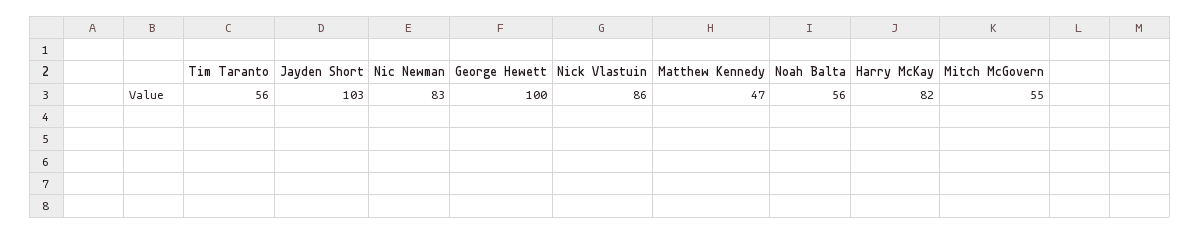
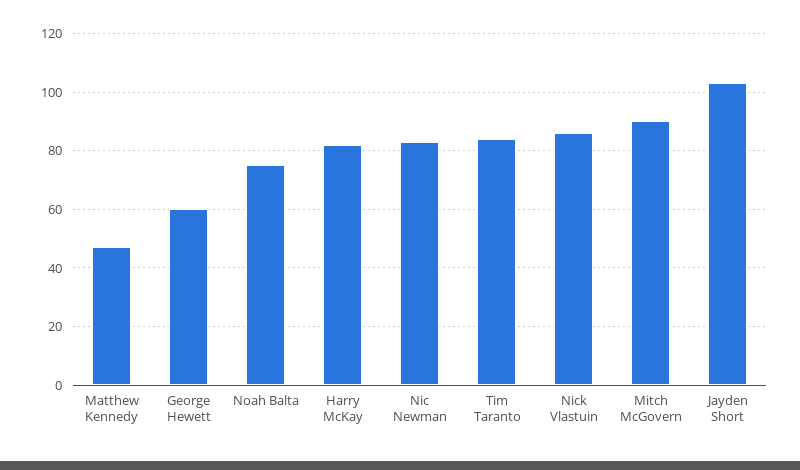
  {
-   "Tim Taranto": 56,
+   "Tim Taranto": 85,
    "Jayden Short": 103,
    "Nic Newman": 83,
-   "George Hewett": 100,
+   "George Hewett": 60,
    "Nick Vlastuin": 86,
    "Matthew Kennedy": 47,
-   "Noah Balta": 56,
+   "Noah Balta": 75,
    "Harry McKay": 82,
-   "Mitch McGovern": 55
+   "Mitch McGovern": 90
  }

